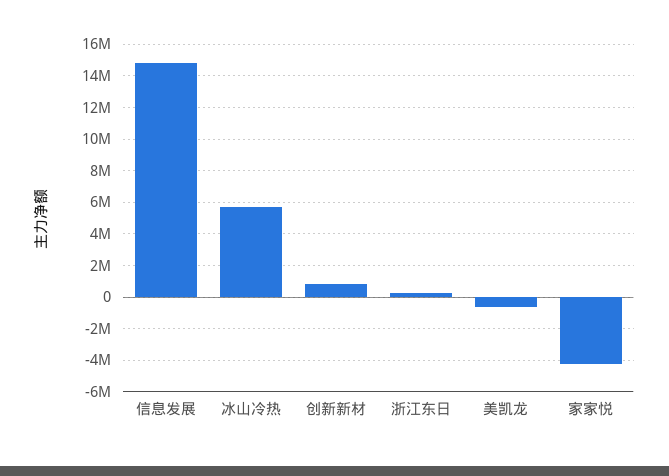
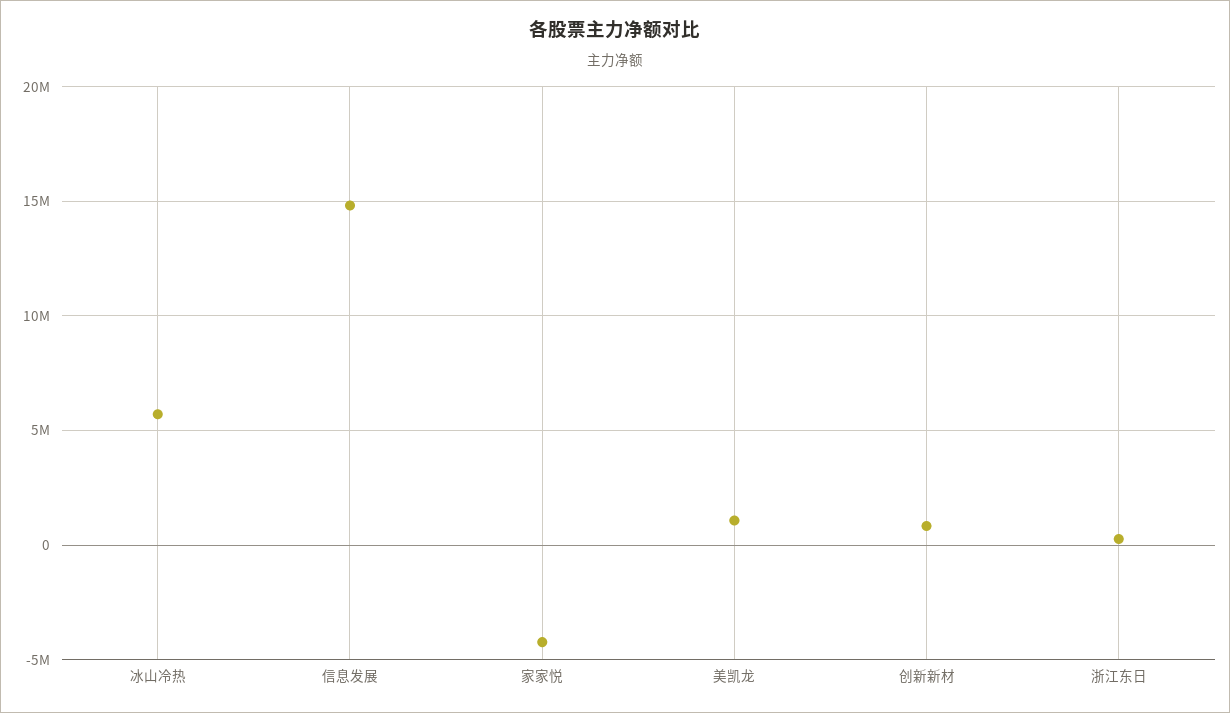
  {
    "信息发展": 15000000,
    "冰山冷热": 5500000,
    "创新新材": 1000000,
    "浙江东日": 500000,
-   "美凯龙": -500000,
+   "美凯龙": 1000000,
    "家家悦": -4000000
  }

